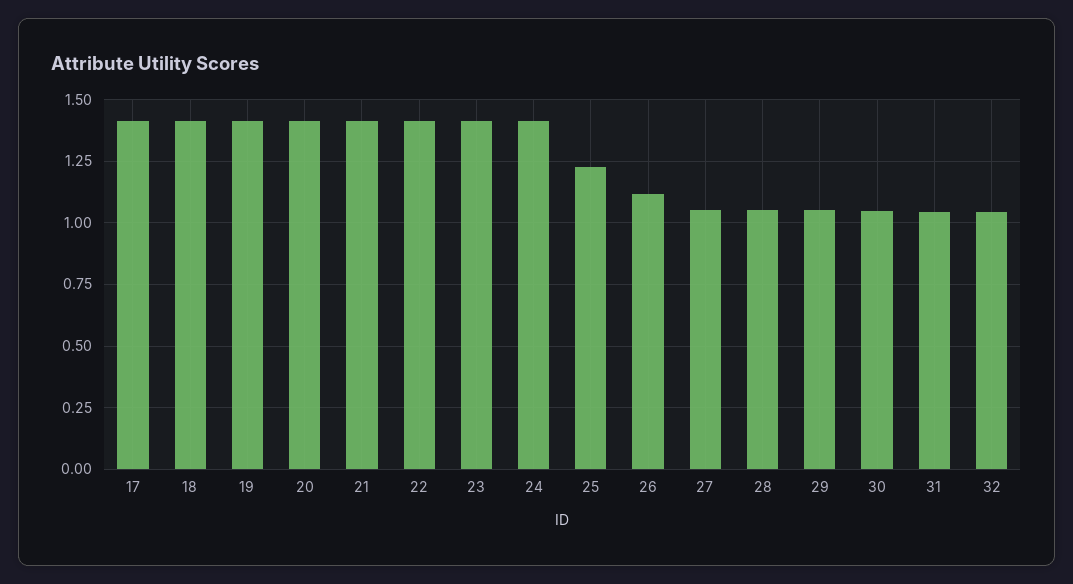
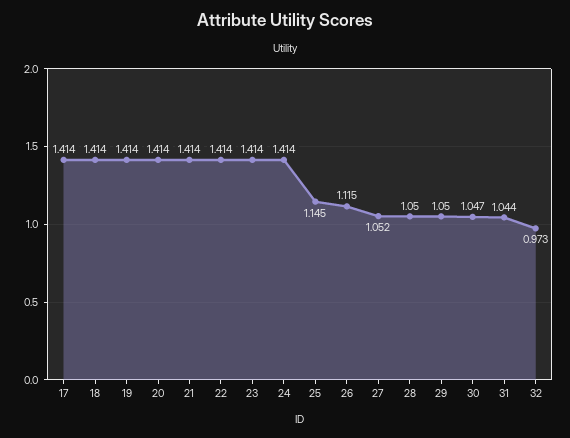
  {
    "17": 1.414,
    "18": 1.414,
    "19": 1.414,
    "20": 1.414,
    "21": 1.414,
    "22": 1.414,
    "23": 1.414,
    "24": 1.414,
-   "25": 1.225,
+   "25": 1.145,
    "26": 1.115,
    "27": 1.052,
    "28": 1.05,
    "29": 1.05,
    "30": 1.047,
    "31": 1.044,
-   "32": 1.05
+   "32": 0.973
  }

